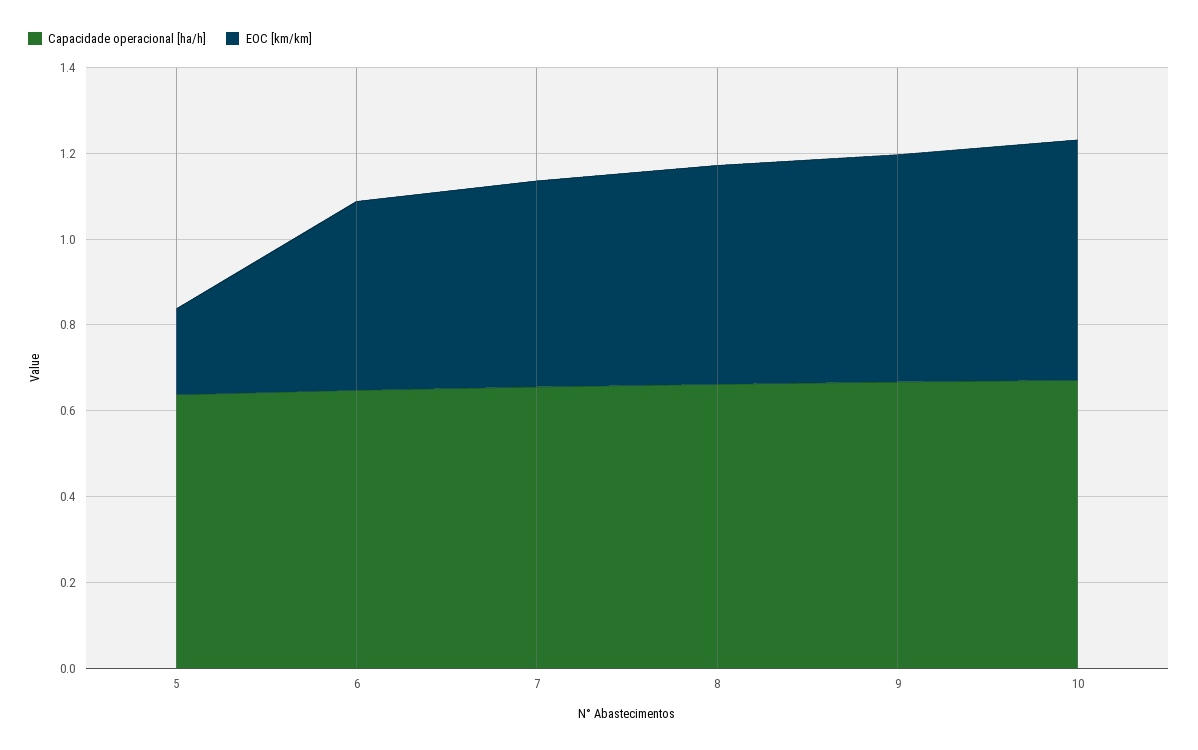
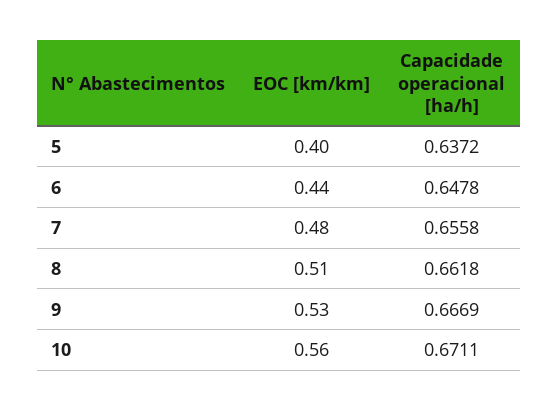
  {
    "Capacidade operacional [ha/h]": {
      "5": 0.6372,
      "6": 0.6478,
      "7": 0.6558,
      "8": 0.6618,
      "9": 0.6669,
      "10": 0.6711
    },
    "EOC [km/km]": {
-     "5": 0.2,
+     "5": 0.4,
      "6": 0.44,
      "7": 0.48,
      "8": 0.51,
      "9": 0.53,
      "10": 0.56
    }
  }

